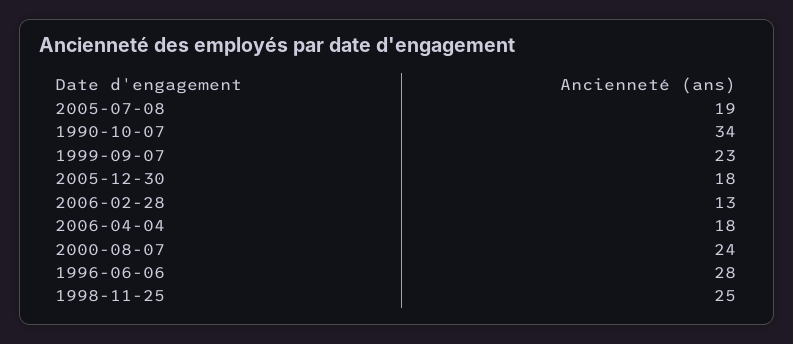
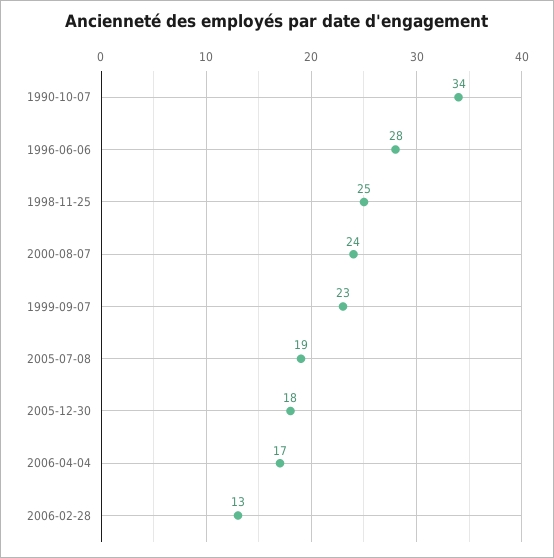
  {
    "2005-07-08": 19,
    "1990-10-07": 34,
    "1999-09-07": 23,
    "2005-12-30": 18,
    "2006-02-28": 13,
-   "2006-04-04": 18,
+   "2006-04-04": 17,
    "2000-08-07": 24,
    "1996-06-06": 28,
    "1998-11-25": 25
  }

